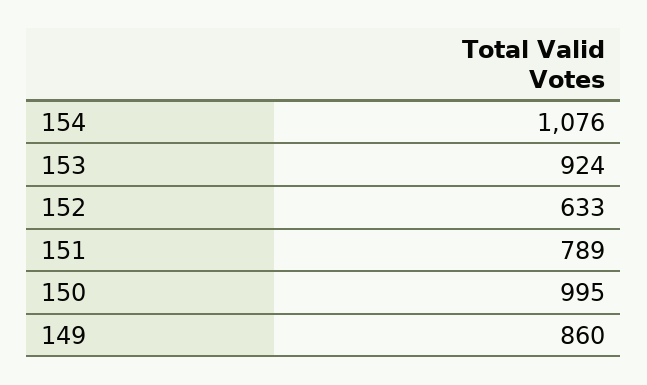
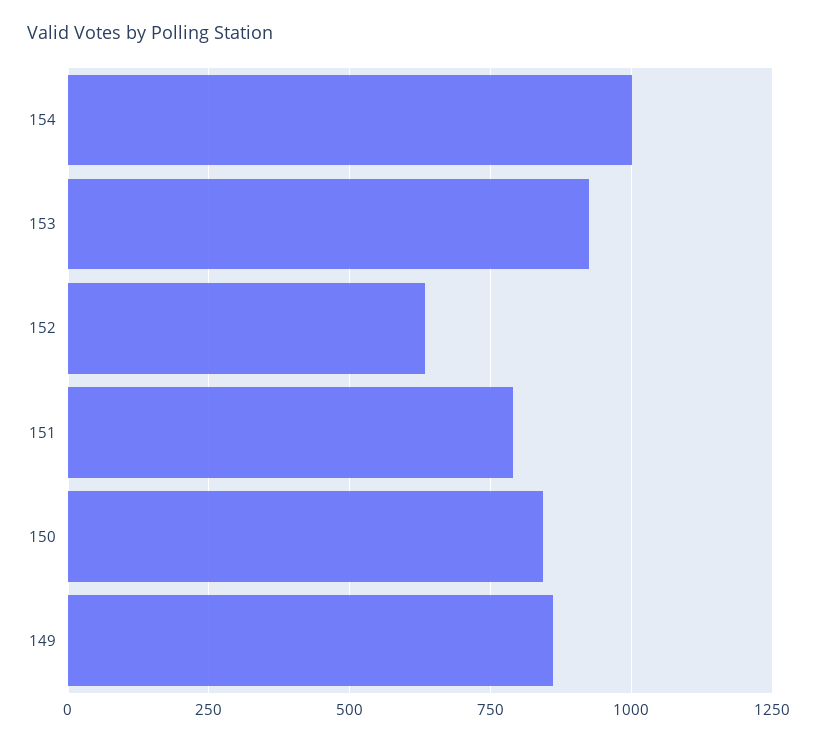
  {
-   "154": 1076,
+   "154": 1000,
    "153": 924,
    "152": 633,
    "151": 789,
-   "150": 995,
+   "150": 850,
    "149": 860
  }

